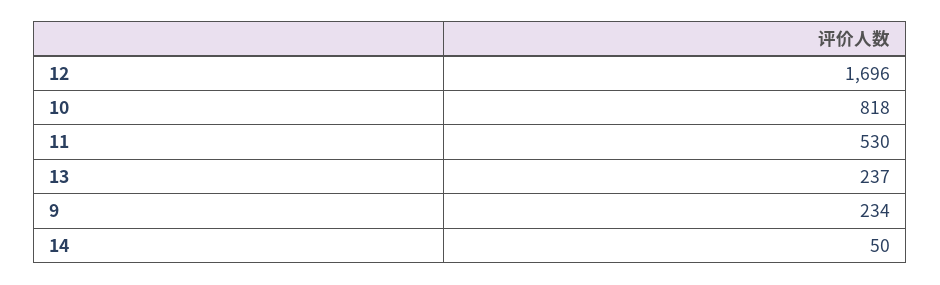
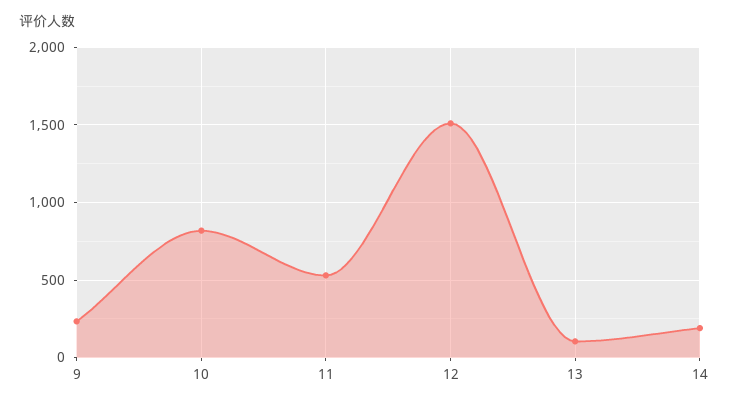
  {
-   "12": 1696,
+   "12": 1500,
    "10": 818,
    "11": 530,
-   "13": 237,
+   "13": 100,
    "9": 234,
-   "14": 50
+   "14": 200
  }

